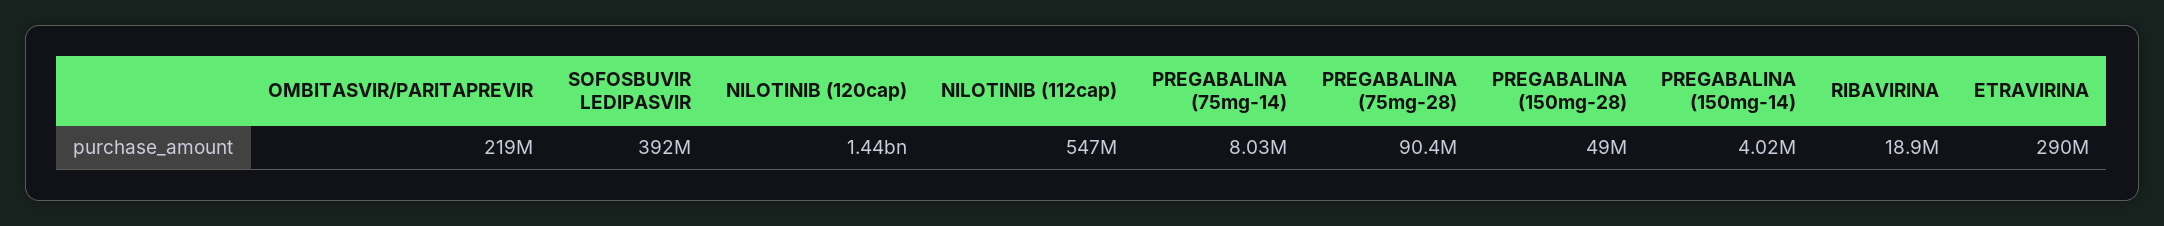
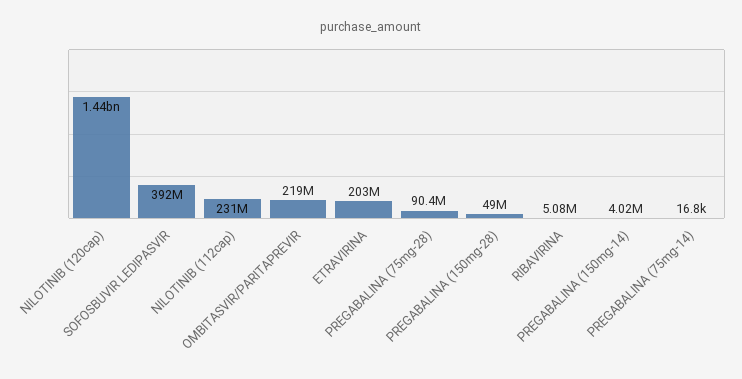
  {
    "OMBITASVIR/PARITAPREVIR": 219000000,
    "SOFOSBUVIR LEDIPASVIR": 392000000,
    "NILOTINIB (120cap)": 1440000000,
-   "NILOTINIB (112cap)": 547000000,
+   "NILOTINIB (112cap)": 231000000,
-   "PREGABALINA (75mg-14)": 8030000,
+   "PREGABALINA (75mg-14)": 16800,
    "PREGABALINA (75mg-28)": 90400000,
    "PREGABALINA (150mg-28)": 49000000,
    "PREGABALINA (150mg-14)": 4020000,
-   "RIBAVIRINA": 18900000,
+   "RIBAVIRINA": 5080000,
-   "ETRAVIRINA": 290000000
+   "ETRAVIRINA": 203000000
  }

